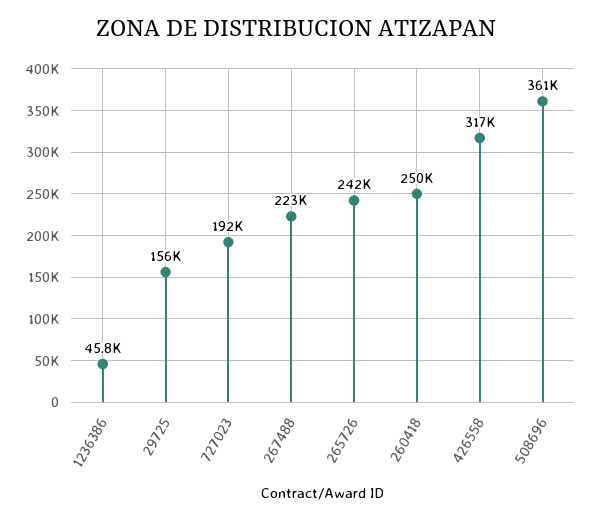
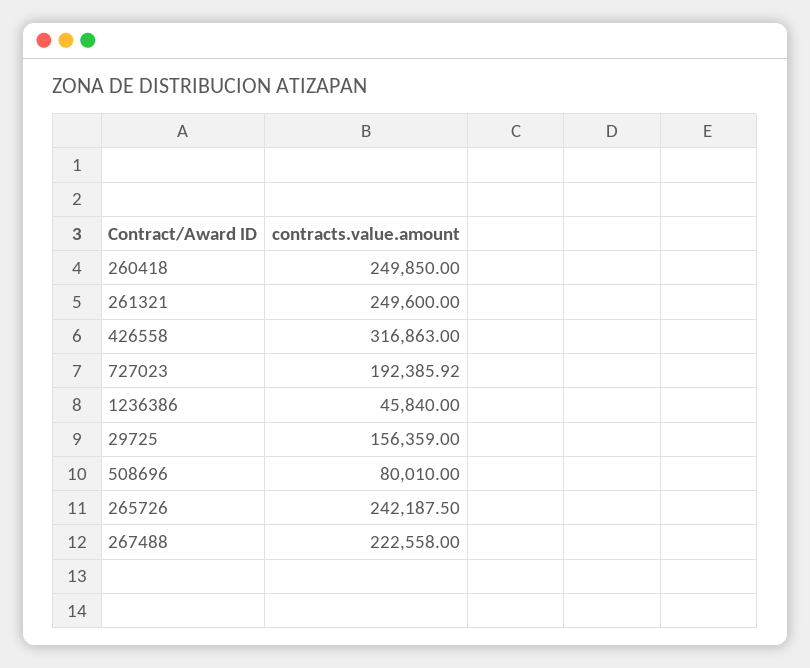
  {
    "1236386": 45840,
    "29725": 156359,
    "727023": 192385.92,
    "267488": 222558,
    "265726": 242187.5,
    "260418": 249850,
    "426558": 316863,
-   "508696": 361000
+   "508696": 80010,
+   "261321": 249600
  }

